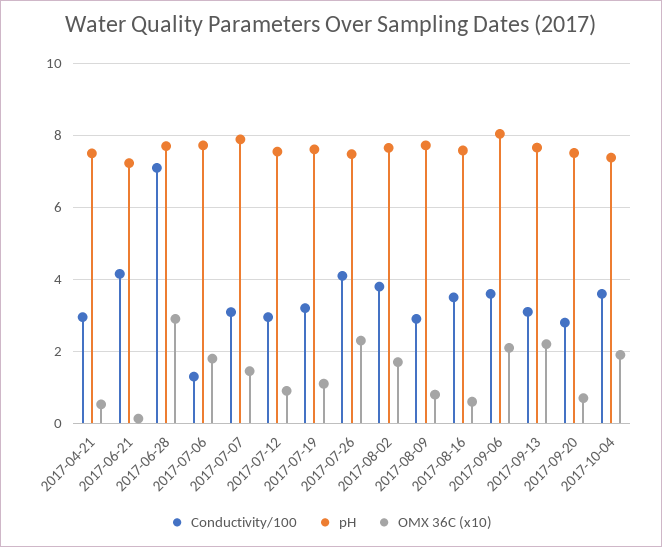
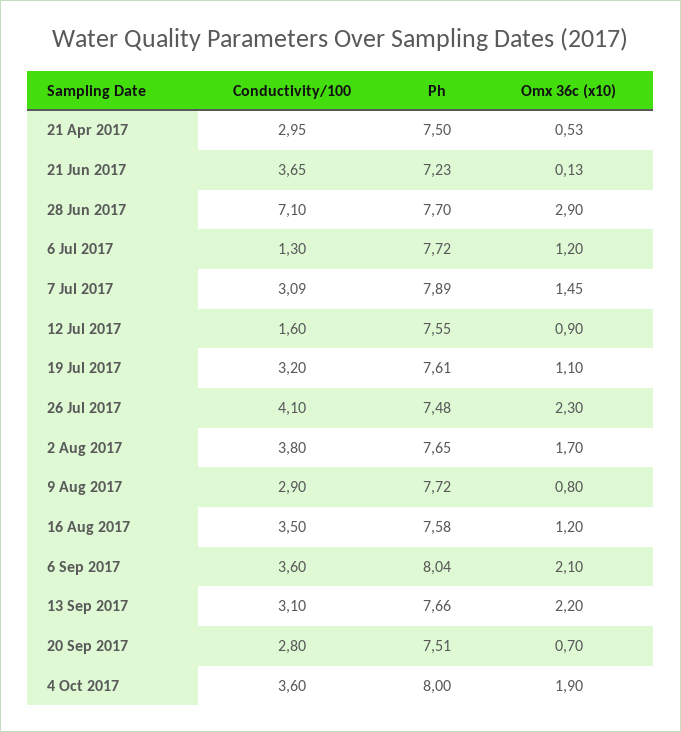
  {
    "Conductivity/100": {
      "2017-04-21": 2.95,
-     "2017-06-21": 4.2,
+     "2017-06-21": 3.65,
      "2017-06-28": 7.1,
      "2017-07-06": 1.3,
      "2017-07-07": 3.09,
-     "2017-07-12": 3,
+     "2017-07-12": 1.6,
      "2017-07-19": 3.2,
      "2017-07-26": 4.1,
      "2017-08-02": 3.8,
      "2017-08-09": 2.9,
      "2017-08-16": 3.5,
      "2017-09-06": 3.6,
      "2017-09-13": 3.1,
      "2017-09-20": 2.8,
      "2017-10-04": 3.6
    },
    "pH": {
      "2017-04-21": 7.5,
      "2017-06-21": 7.23,
      "2017-06-28": 7.7,
      "2017-07-06": 7.72,
      "2017-07-07": 7.89,
      "2017-07-12": 7.55,
      "2017-07-19": 7.61,
      "2017-07-26": 7.48,
      "2017-08-02": 7.65,
      "2017-08-09": 7.72,
      "2017-08-16": 7.58,
      "2017-09-06": 8.04,
      "2017-09-13": 7.66,
      "2017-09-20": 7.51,
-     "2017-10-04": 7.4
+     "2017-10-04": 8
    },
    "OMX 36C (x10)": {
      "2017-04-21": 0.53,
      "2017-06-21": 0.13,
      "2017-06-28": 2.9,
-     "2017-07-06": 1.8,
+     "2017-07-06": 1.2,
      "2017-07-07": 1.45,
      "2017-07-12": 0.9,
      "2017-07-19": 1.1,
      "2017-07-26": 2.3,
      "2017-08-02": 1.7,
      "2017-08-09": 0.8,
-     "2017-08-16": 0.6,
+     "2017-08-16": 1.2,
      "2017-09-06": 2.1,
      "2017-09-13": 2.2,
      "2017-09-20": 0.7,
      "2017-10-04": 1.9
    }
  }

